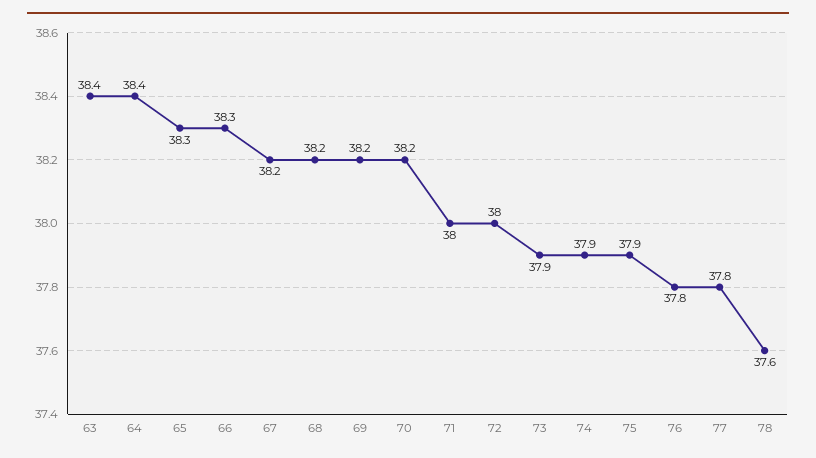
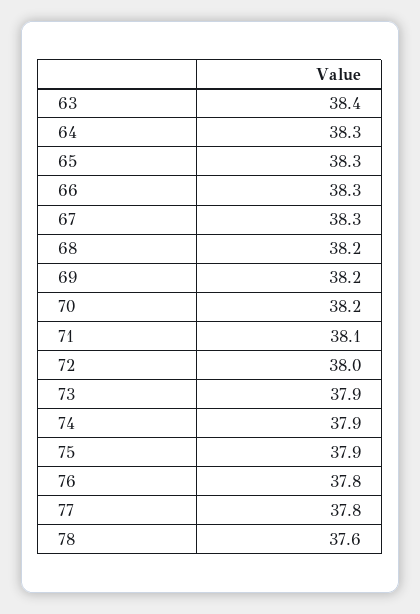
  {
    "63": 38.4,
-   "64": 38.4,
+   "64": 38.3,
    "65": 38.3,
    "66": 38.3,
-   "67": 38.2,
+   "67": 38.3,
    "68": 38.2,
    "69": 38.2,
    "70": 38.2,
-   "71": 38,
+   "71": 38.1,
    "72": 38,
    "73": 37.9,
    "74": 37.9,
    "75": 37.9,
    "76": 37.8,
    "77": 37.8,
    "78": 37.6
  }

